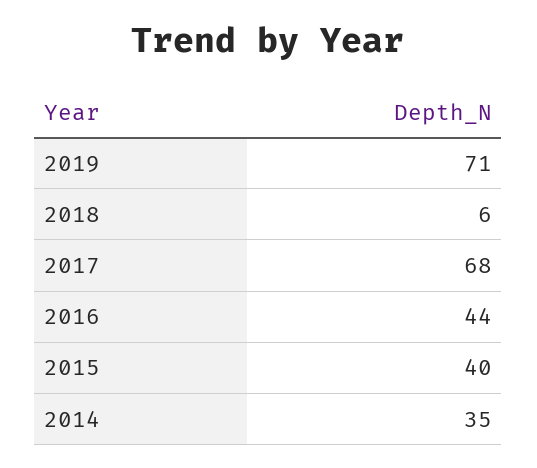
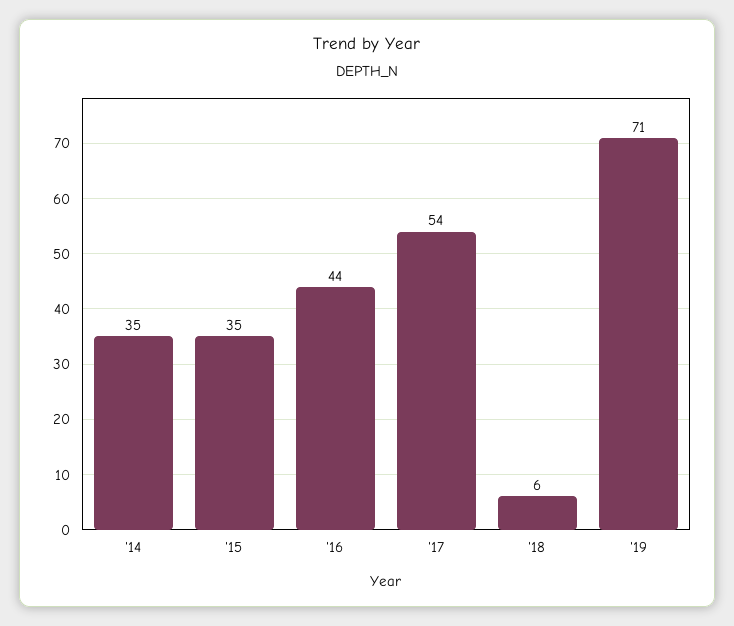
  {
    "2019": 71,
    "2018": 6,
-   "2017": 68,
+   "2017": 54,
    "2016": 44,
-   "2015": 40,
+   "2015": 35,
    "2014": 35
  }

